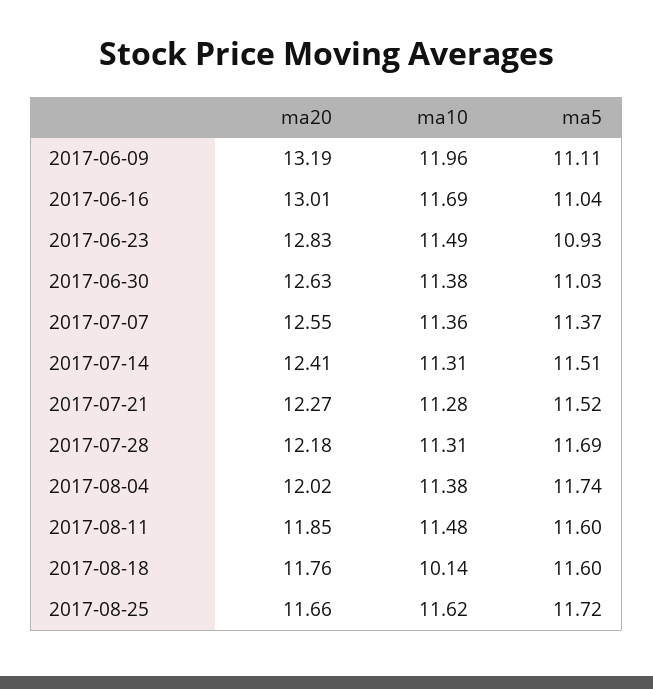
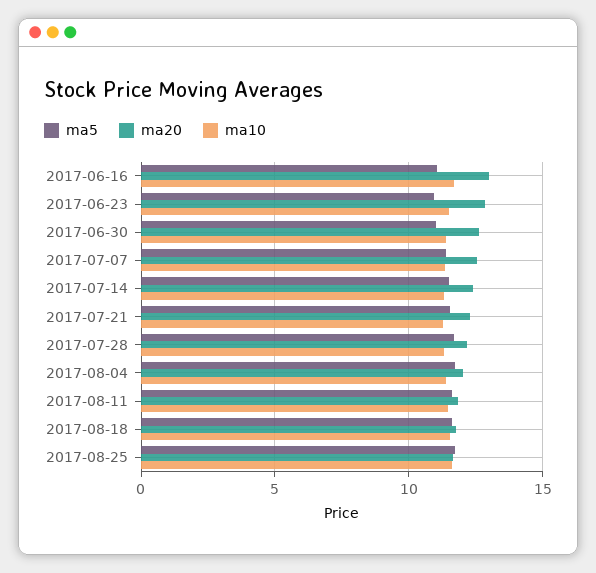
  {
    "ma20": {
-     "2017-06-09": 13.19,
      "2017-06-16": 13.01,
      "2017-06-23": 12.83,
      "2017-06-30": 12.63,
      "2017-07-07": 12.55,
      "2017-07-14": 12.41,
      "2017-07-21": 12.27,
      "2017-07-28": 12.18,
      "2017-08-04": 12.02,
      "2017-08-11": 11.85,
      "2017-08-18": 11.76,
      "2017-08-25": 11.66
    },
    "ma10": {
-     "2017-06-09": 11.96,
      "2017-06-16": 11.69,
      "2017-06-23": 11.49,
      "2017-06-30": 11.38,
      "2017-07-07": 11.36,
      "2017-07-14": 11.31,
      "2017-07-21": 11.28,
      "2017-07-28": 11.31,
      "2017-08-04": 11.38,
      "2017-08-11": 11.48,
-     "2017-08-18": 10.14,
+     "2017-08-18": 11.5,
      "2017-08-25": 11.62
    },
    "ma5": {
-     "2017-06-09": 11.11,
      "2017-06-16": 11.04,
      "2017-06-23": 10.93,
      "2017-06-30": 11.03,
      "2017-07-07": 11.37,
      "2017-07-14": 11.51,
      "2017-07-21": 11.52,
      "2017-07-28": 11.69,
      "2017-08-04": 11.74,
      "2017-08-11": 11.6,
      "2017-08-18": 11.6,
      "2017-08-25": 11.72
    }
  }

